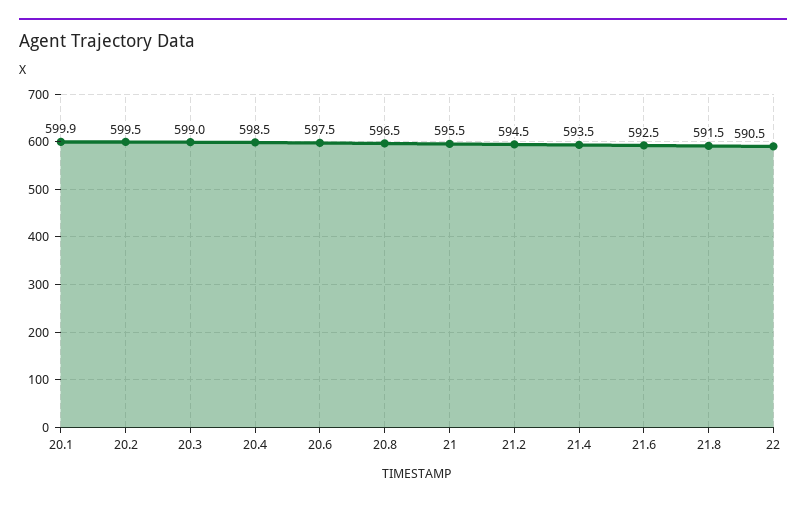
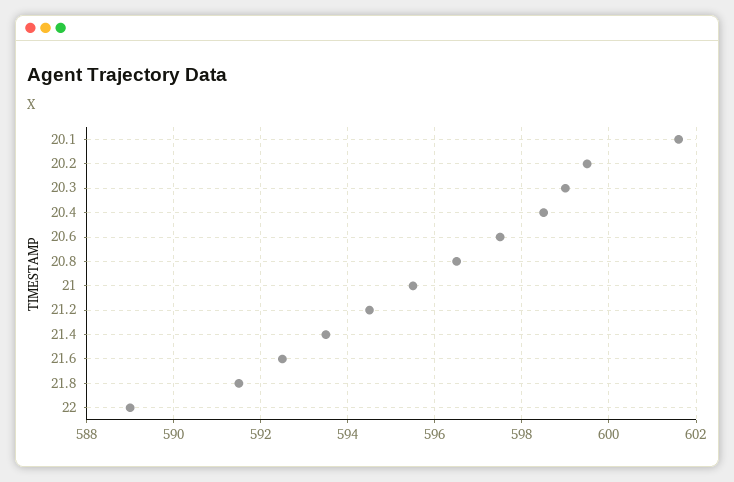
  {
-   "20.1": 599.9,
+   "20.1": 601.5,
    "20.2": 599.5,
    "20.3": 599,
    "20.4": 598.5,
    "20.6": 597.5,
    "20.8": 596.5,
    "21": 595.5,
    "21.2": 594.5,
    "21.4": 593.5,
    "21.6": 592.5,
    "21.8": 591.5,
-   "22": 590.5
+   "22": 589
  }

